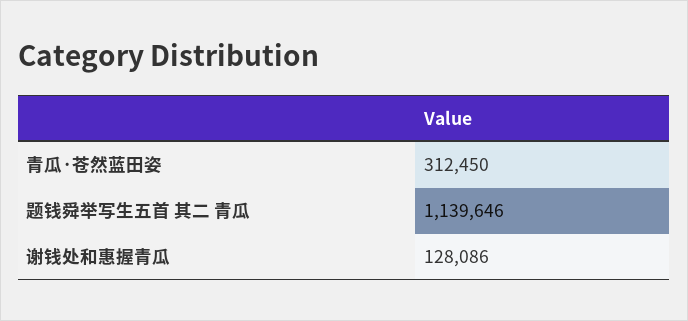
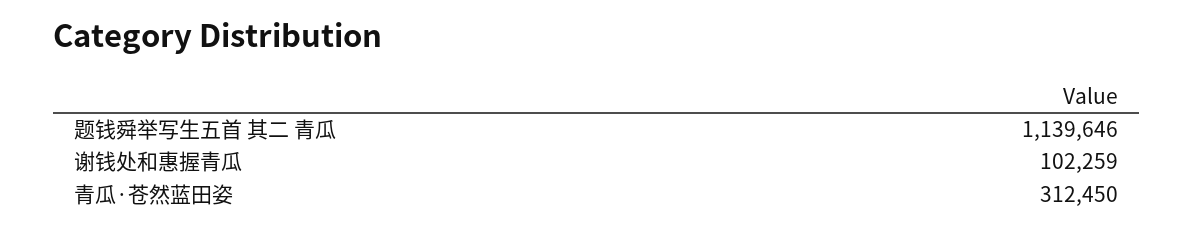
  {
    "青瓜·苍然蓝田姿": 312450,
    "题钱舜举写生五首 其二 青瓜": 1139646,
-   "谢钱处和惠握青瓜": 128086
+   "谢钱处和惠握青瓜": 102259
  }

